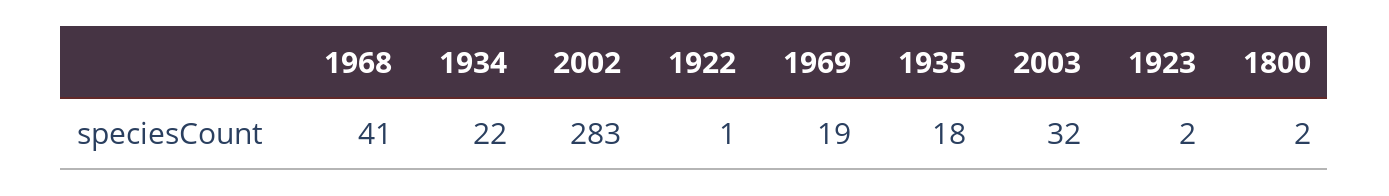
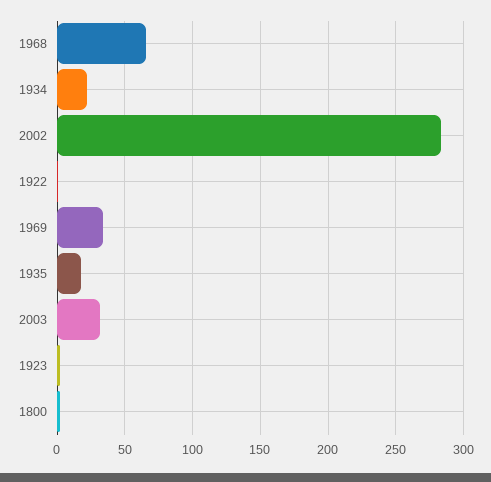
  {
-   "1968": 41,
+   "1968": 65,
    "1934": 22,
    "2002": 283,
    "1922": 1,
-   "1969": 19,
+   "1969": 35,
    "1935": 18,
    "2003": 32,
    "1923": 2,
    "1800": 2
  }

